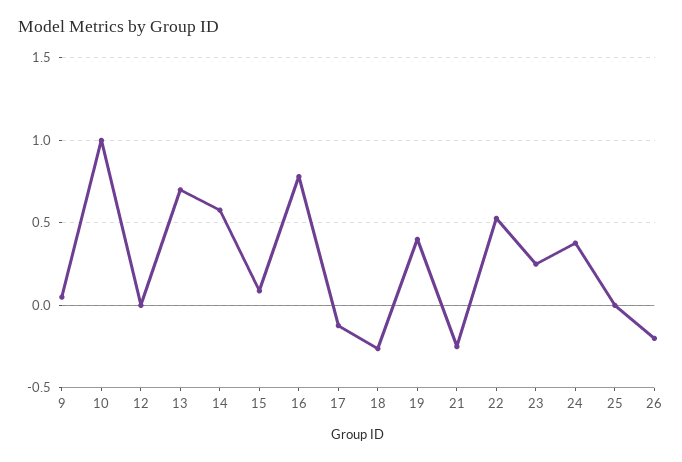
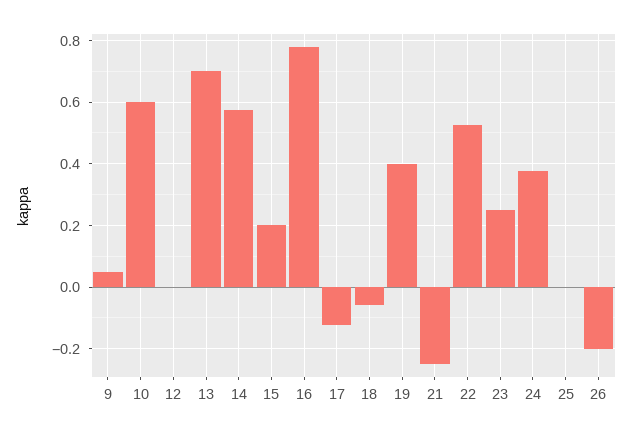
  {
    "9": 0.04,
-   "10": 1,
+   "10": 0.6,
    "12": 0,
    "13": 0.7,
    "14": 0.58,
-   "15": 0.1,
+   "15": 0.2,
    "16": 0.78,
    "17": -0.12,
-   "18": -0.25,
+   "18": -0.06,
    "19": 0.4,
    "21": -0.26,
    "22": 0.52,
    "23": 0.26,
    "24": 0.38,
    "25": 0,
    "26": -0.2
  }

